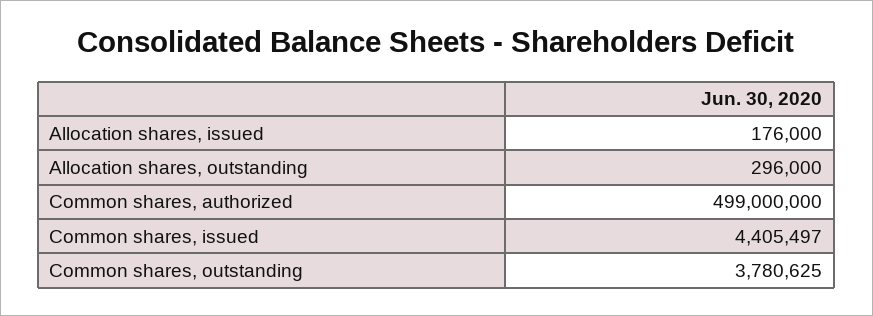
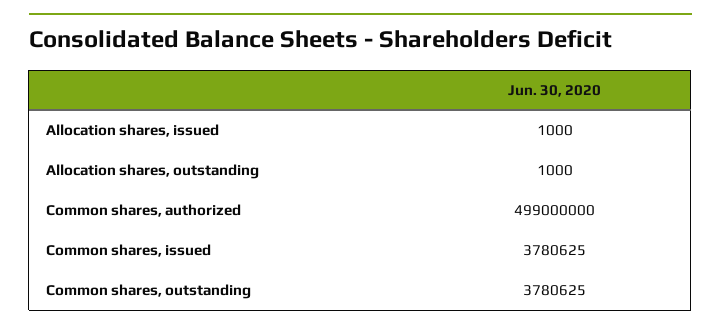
  {
-   "Allocation shares, issued": 176000,
+   "Allocation shares, issued": 1000,
-   "Allocation shares, outstanding": 296000,
+   "Allocation shares, outstanding": 1000,
    "Common shares, authorized": 499000000,
-   "Common shares, issued": 4405497,
+   "Common shares, issued": 3780625,
    "Common shares, outstanding": 3780625
  }

